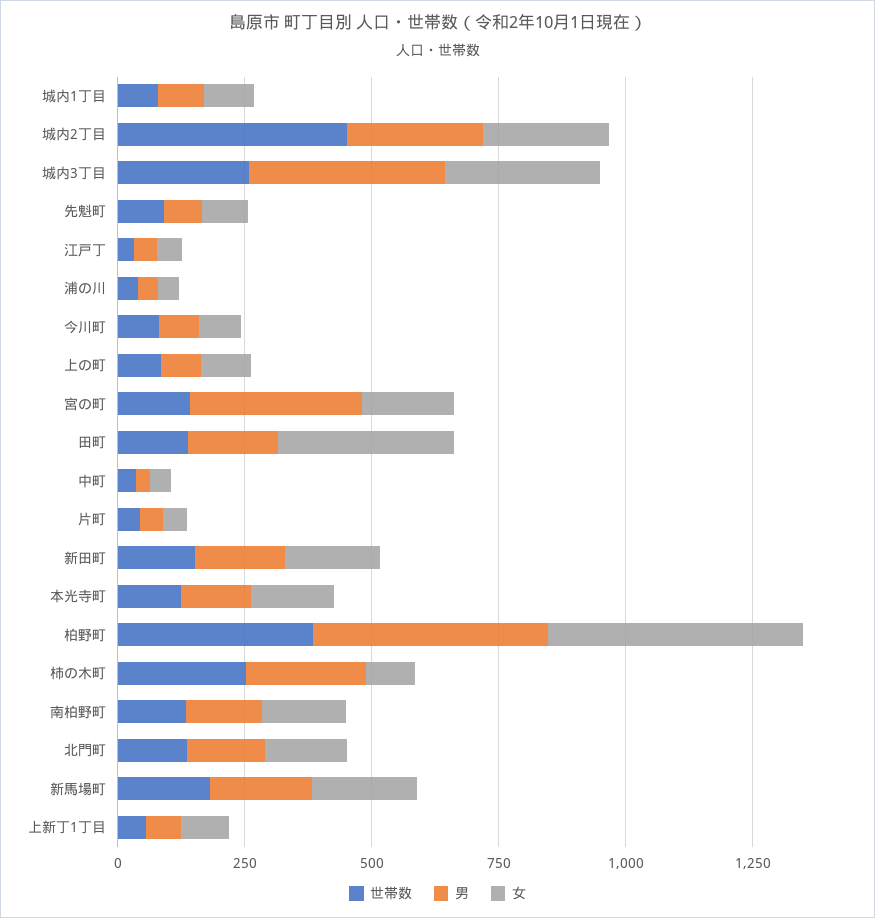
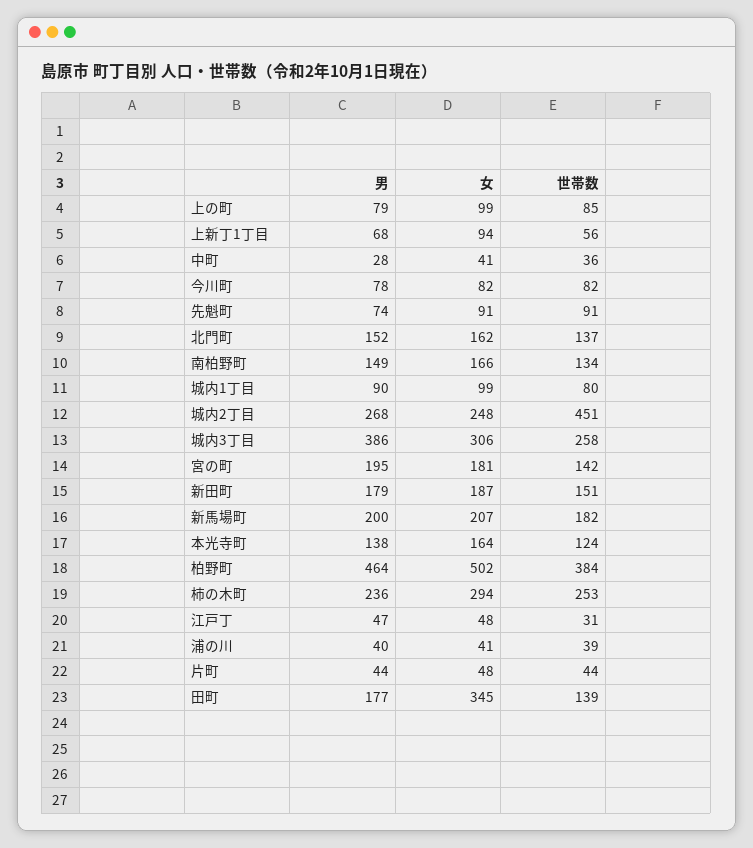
  {
    "世帯数": {
      "城内1丁目": 80,
      "城内2丁目": 451,
      "城内3丁目": 258,
      "先魁町": 91,
      "江戸丁": 31,
      "浦の川": 39,
      "今川町": 82,
      "上の町": 85,
      "宮の町": 142,
      "田町": 139,
      "中町": 36,
      "片町": 44,
      "新田町": 151,
      "本光寺町": 124,
      "柏野町": 384,
      "柿の木町": 253,
      "南柏野町": 134,
      "北門町": 137,
      "新馬場町": 182,
      "上新丁1丁目": 56
    },
    "男": {
      "城内1丁目": 90,
      "城内2丁目": 268,
      "城内3丁目": 386,
      "先魁町": 74,
      "江戸丁": 47,
      "浦の川": 40,
      "今川町": 78,
      "上の町": 79,
-     "宮の町": 350,
+     "宮の町": 195,
      "田町": 177,
      "中町": 28,
      "片町": 44,
      "新田町": 179,
      "本光寺町": 138,
      "柏野町": 464,
      "柿の木町": 236,
      "南柏野町": 149,
      "北門町": 152,
      "新馬場町": 200,
      "上新丁1丁目": 68
    },
    "女": {
      "城内1丁目": 99,
      "城内2丁目": 248,
      "城内3丁目": 306,
      "先魁町": 91,
      "江戸丁": 48,
      "浦の川": 41,
      "今川町": 82,
      "上の町": 99,
      "宮の町": 181,
      "田町": 345,
      "中町": 41,
      "片町": 48,
      "新田町": 187,
      "本光寺町": 164,
      "柏野町": 502,
-     "柿の木町": 100,
+     "柿の木町": 294,
      "南柏野町": 166,
      "北門町": 162,
      "新馬場町": 207,
      "上新丁1丁目": 94
    }
  }

